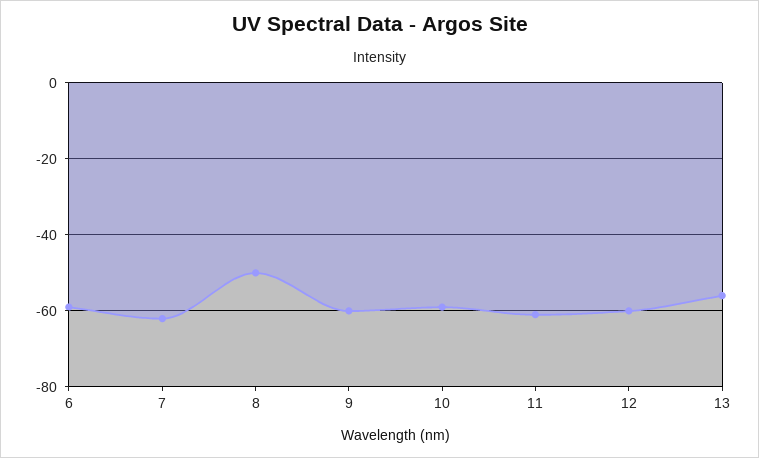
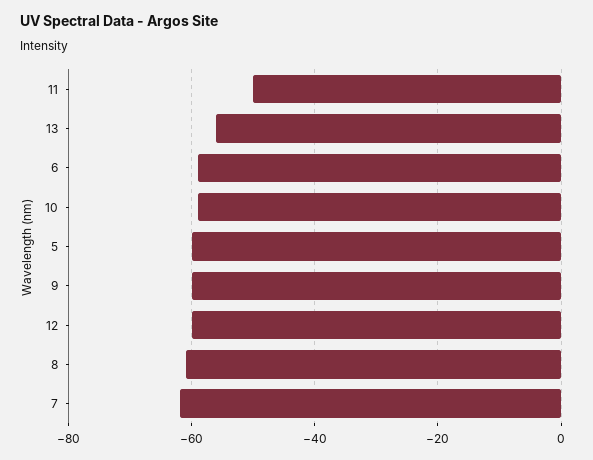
  {
    "6": -60,
    "7": -60,
-   "8": -50,
+   "8": -60,
    "9": -60,
    "10": -60,
-   "11": -60,
+   "11": -50,
    "12": -60,
-   "13": -55
+   "13": -55,
+   "5": -60
  }

